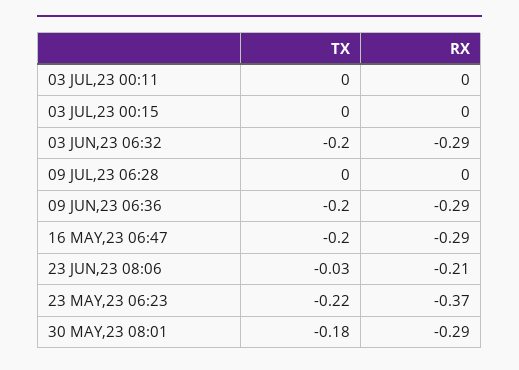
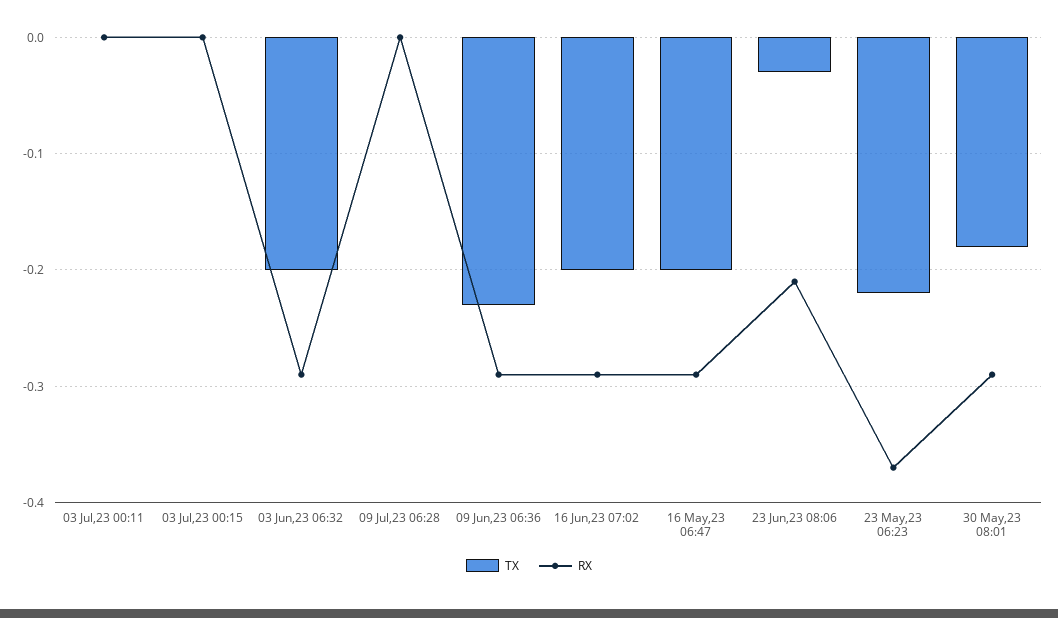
  {
    "TX": {
      "03 JUL,23 00:11": 0,
      "03 JUL,23 00:15": 0,
      "03 JUN,23 06:32": -0.2,
      "09 JUL,23 06:28": 0,
-     "09 JUN,23 06:36": -0.2,
+     "09 JUN,23 06:36": -0.23,
      "16 MAY,23 06:47": -0.2,
      "23 JUN,23 08:06": -0.03,
      "23 MAY,23 06:23": -0.22,
-     "30 MAY,23 08:01": -0.18
+     "30 MAY,23 08:01": -0.18,
+     "16 Jun,23 07:02": -0.2
    },
    "RX": {
      "03 JUL,23 00:11": 0,
      "03 JUL,23 00:15": 0,
      "03 JUN,23 06:32": -0.29,
      "09 JUL,23 06:28": 0,
      "09 JUN,23 06:36": -0.29,
      "16 MAY,23 06:47": -0.29,
      "23 JUN,23 08:06": -0.21,
      "23 MAY,23 06:23": -0.37,
-     "30 MAY,23 08:01": -0.29
+     "30 MAY,23 08:01": -0.29,
+     "16 Jun,23 07:02": -0.29
    }
  }

